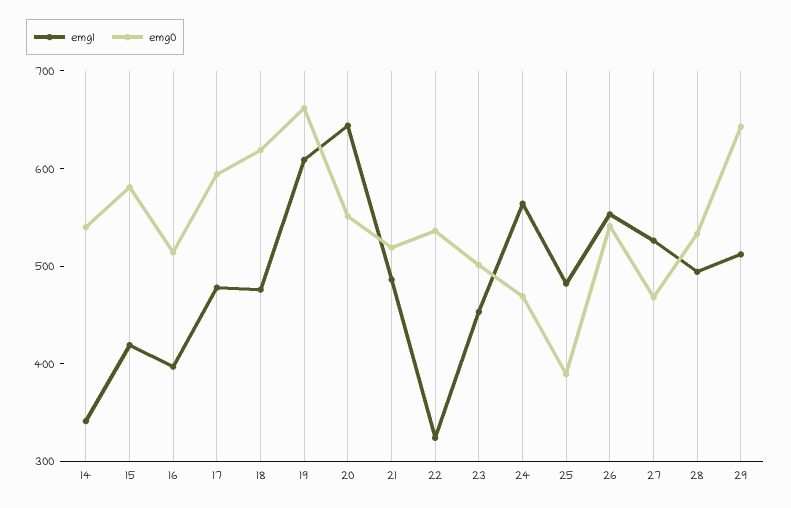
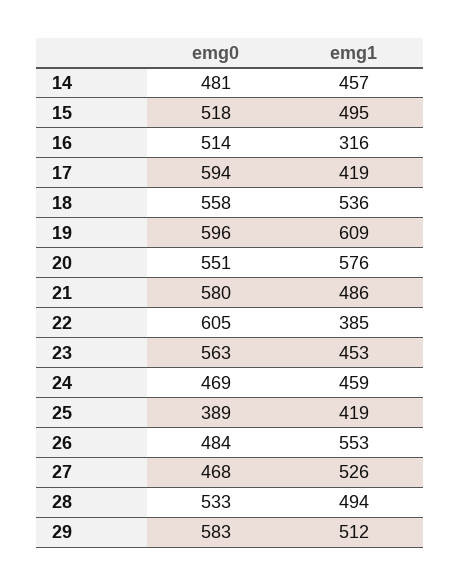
  {
    "emg1": {
-     "14": 340,
+     "14": 457,
-     "15": 420,
+     "15": 495,
-     "16": 400,
+     "16": 316,
-     "17": 480,
+     "17": 419,
-     "18": 480,
+     "18": 536,
      "19": 609,
-     "20": 640,
+     "20": 576,
      "21": 486,
-     "22": 320,
+     "22": 385,
      "23": 453,
-     "24": 560,
+     "24": 459,
-     "25": 480,
+     "25": 419,
      "26": 553,
      "27": 526,
      "28": 494,
      "29": 512
    },
    "emg0": {
-     "14": 540,
+     "14": 481,
-     "15": 580,
+     "15": 518,
      "16": 514,
      "17": 594,
-     "18": 620,
+     "18": 558,
-     "19": 660,
+     "19": 596,
      "20": 551,
-     "21": 520,
+     "21": 580,
-     "22": 540,
+     "22": 605,
-     "23": 500,
+     "23": 563,
      "24": 469,
      "25": 389,
-     "26": 540,
+     "26": 484,
      "27": 468,
      "28": 533,
-     "29": 640
+     "29": 583
    }
  }

